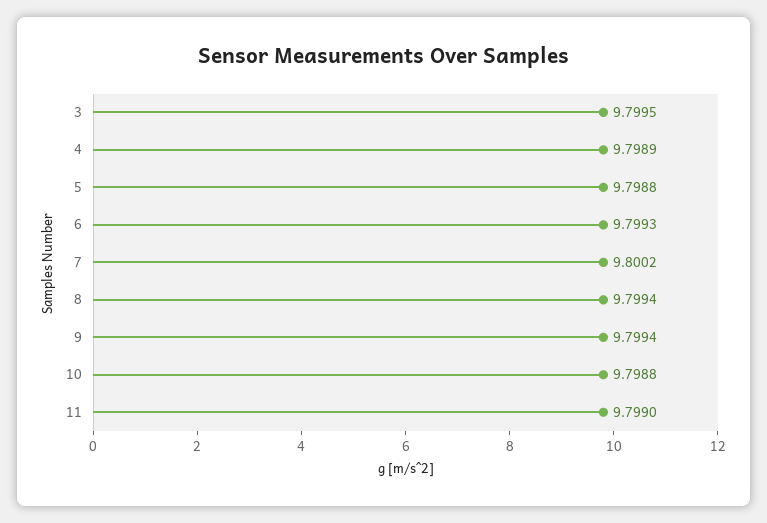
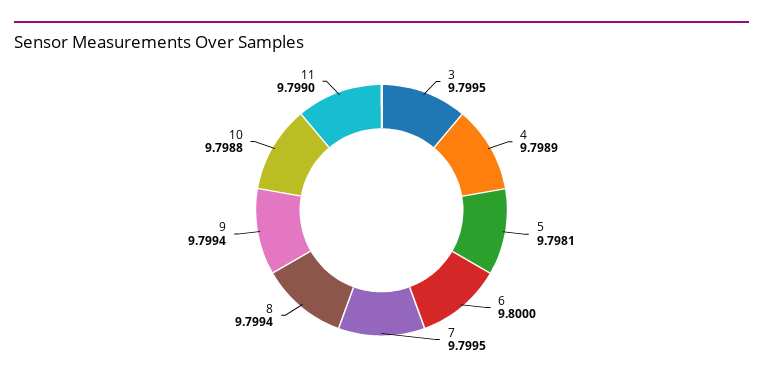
  {
    "3": 9.7995,
    "4": 9.7989,
-   "5": 9.7988,
+   "5": 9.7981,
-   "6": 9.7993,
+   "6": 9.8,
-   "7": 9.8002,
+   "7": 9.7995,
    "8": 9.7994,
    "9": 9.7994,
    "10": 9.7988,
    "11": 9.799
  }

